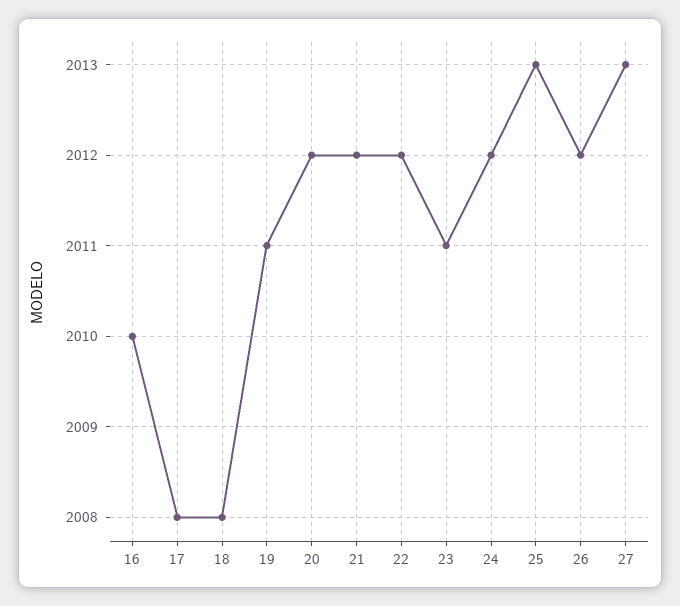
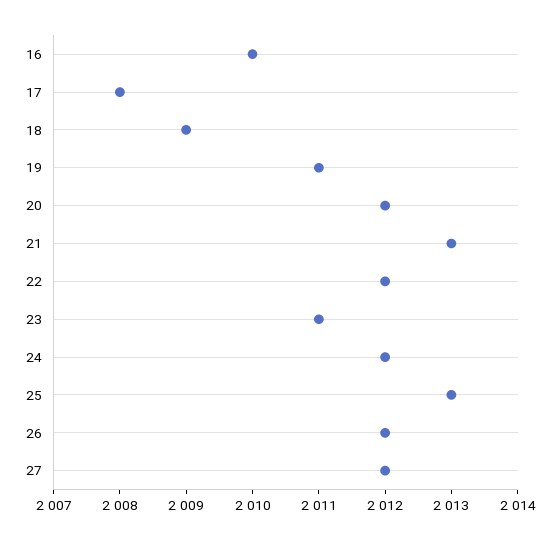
  {
    "16": 2010,
    "17": 2008,
-   "18": 2008,
+   "18": 2009,
    "19": 2011,
    "20": 2012,
-   "21": 2012,
+   "21": 2013,
    "22": 2012,
    "23": 2011,
    "24": 2012,
    "25": 2013,
    "26": 2012,
-   "27": 2013
+   "27": 2012
  }

